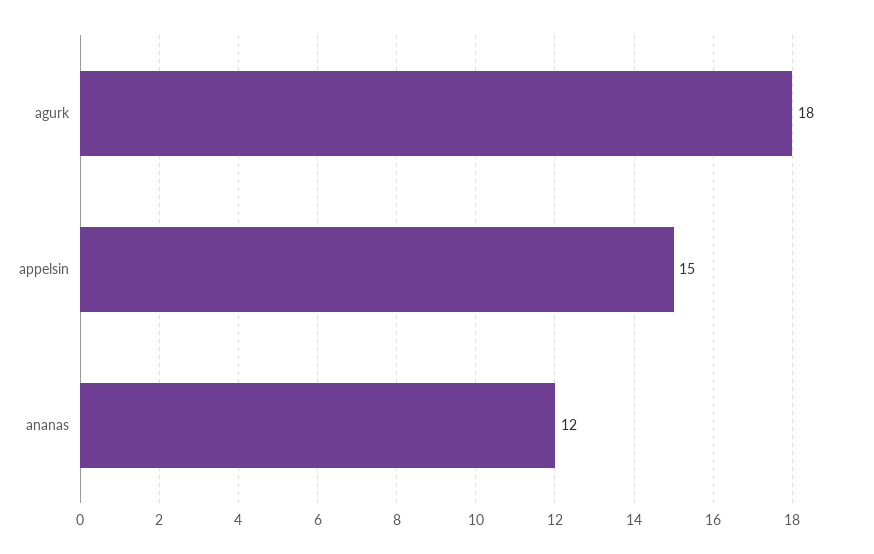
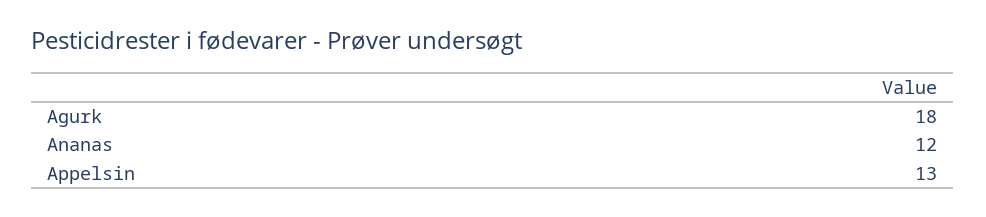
  {
    "agurk": 18,
-   "appelsin": 15,
+   "appelsin": 13,
    "ananas": 12
  }

